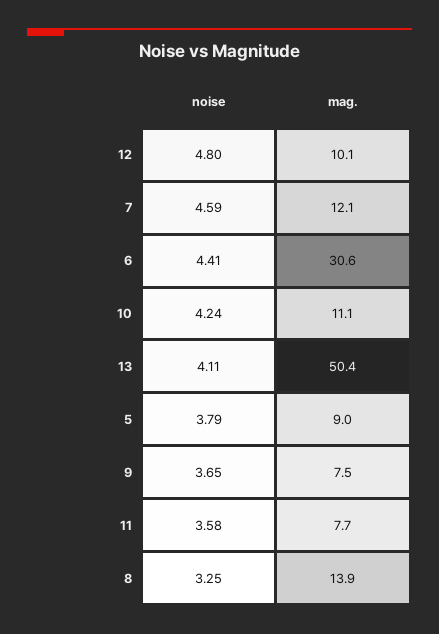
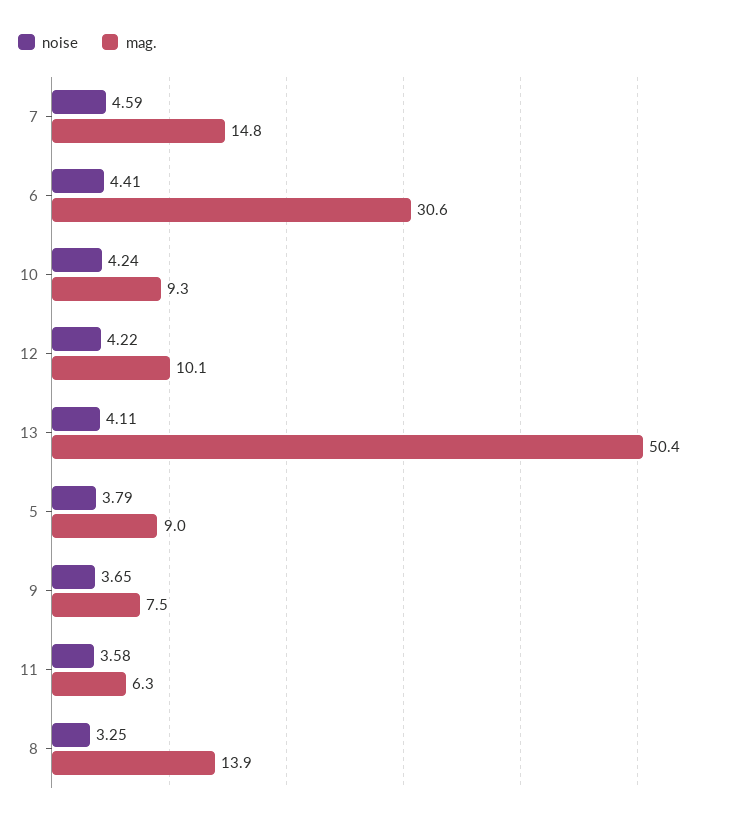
  {
    "noise": {
-     "12": 4.8,
+     "12": 4.22,
      "7": 4.59,
      "6": 4.41,
      "10": 4.24,
      "13": 4.11,
      "5": 3.79,
      "9": 3.65,
      "11": 3.58,
      "8": 3.25
    },
    "mag.": {
      "12": 10.1,
-     "7": 12.1,
+     "7": 14.8,
      "6": 30.6,
-     "10": 11.1,
+     "10": 9.3,
      "13": 50.4,
      "5": 9,
      "9": 7.5,
-     "11": 7.7,
+     "11": 6.3,
      "8": 13.9
    }
  }

